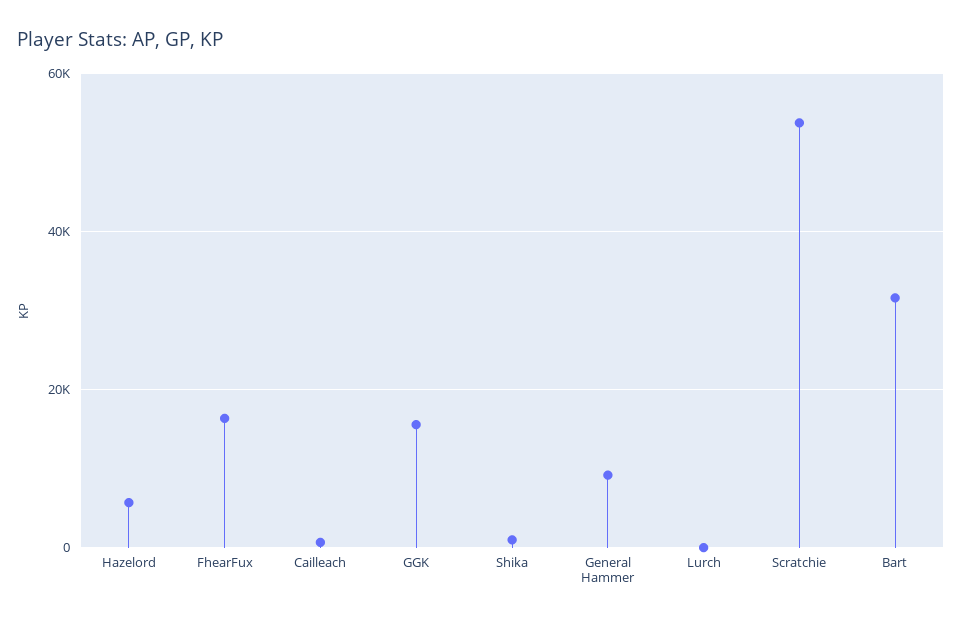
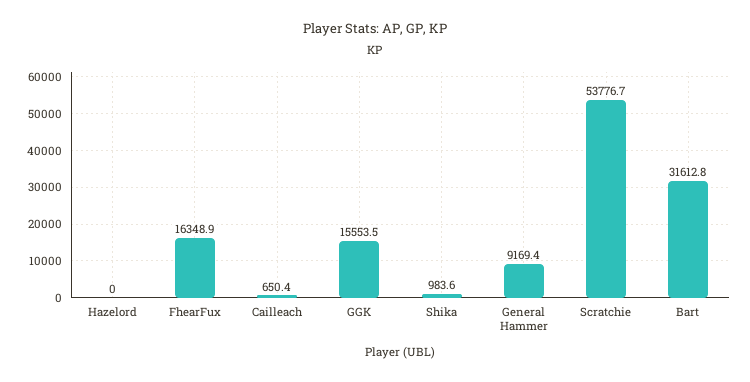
  {
-   "Hazelord": 6000,
+   "Hazelord": 0,
    "FhearFux": 16348.9,
    "Cailleach": 650.4,
    "GGK": 15553.5,
    "Shika": 983.6,
    "General Hammer": 9169.4,
-   "Lurch": 0,
    "Scratchie": 53776.7,
    "Bart": 31612.8
  }

